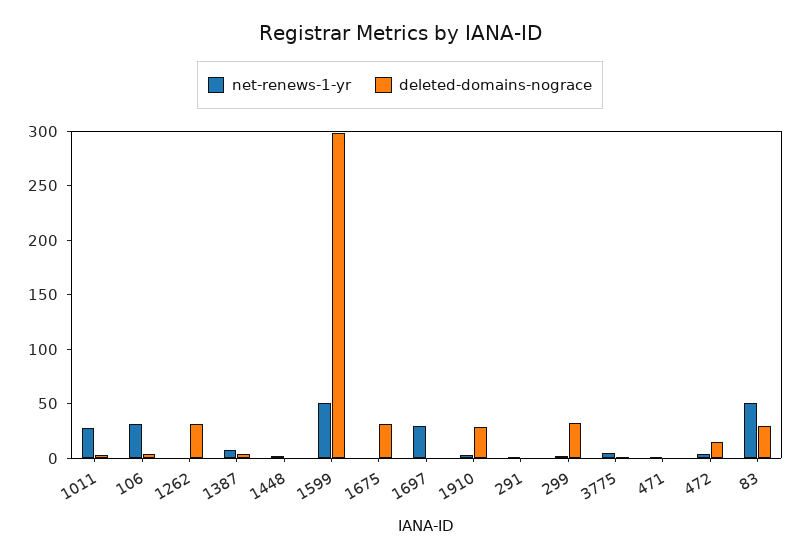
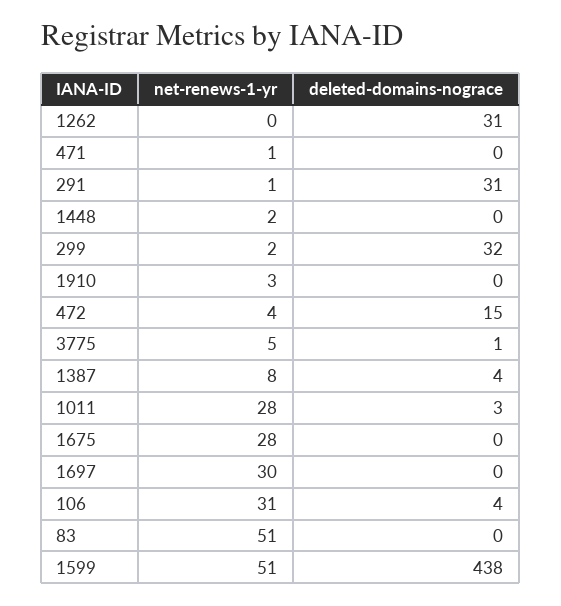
  {
    "net-renews-1-yr": {
      "1011": 28,
      "106": 31,
      "1262": 0,
      "1387": 8,
      "1448": 2,
      "1599": 51,
-     "1675": 0,
+     "1675": 28,
      "1697": 30,
      "1910": 3,
      "291": 1,
      "299": 2,
      "3775": 5,
      "471": 1,
      "472": 4,
      "83": 51
    },
    "deleted-domains-nograce": {
      "1011": 3,
      "106": 4,
      "1262": 31,
      "1387": 4,
      "1448": 0,
-     "1599": 300,
+     "1599": 438,
-     "1675": 30,
+     "1675": 0,
      "1697": 0,
-     "1910": 30,
+     "1910": 0,
-     "291": 0,
+     "291": 31,
      "299": 32,
      "3775": 1,
      "471": 0,
      "472": 15,
-     "83": 30
+     "83": 0
    }
  }

